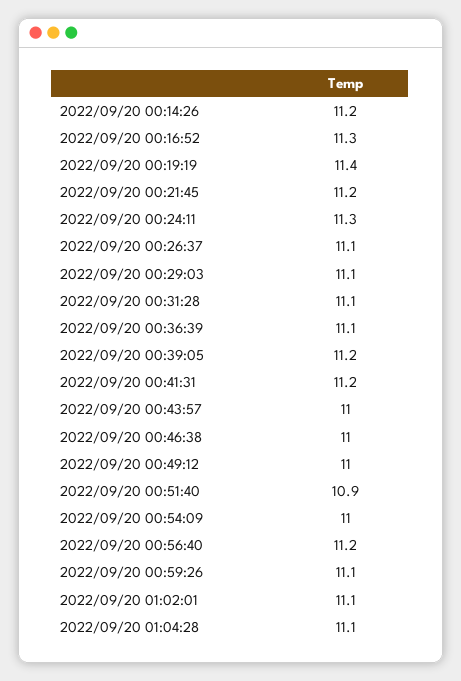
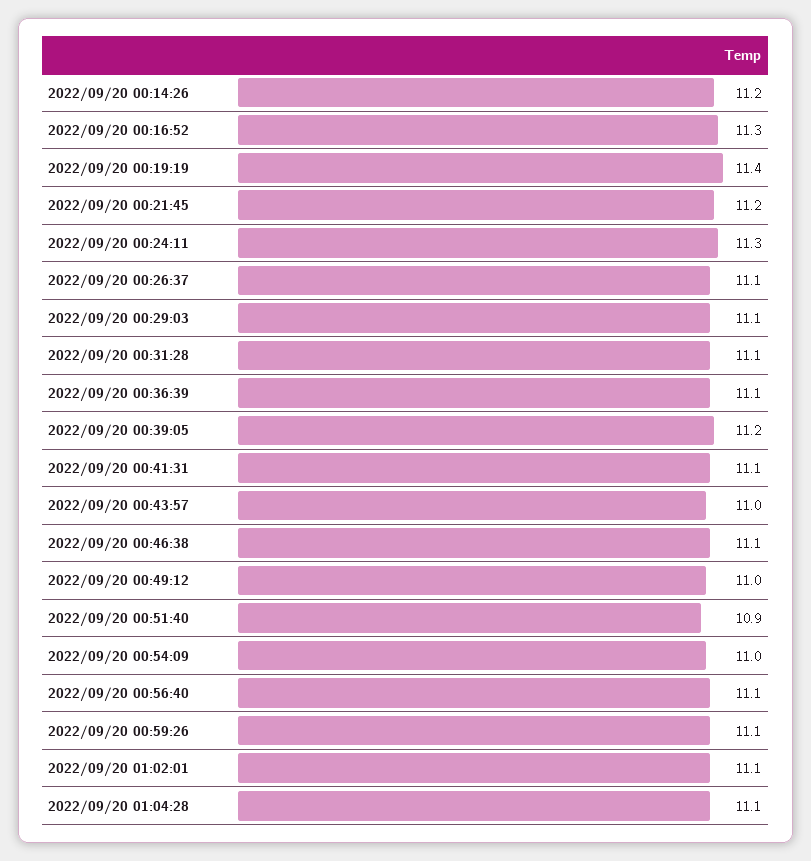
  {
    "2022/09/20 00:14:26": 11.2,
    "2022/09/20 00:16:52": 11.3,
    "2022/09/20 00:19:19": 11.4,
    "2022/09/20 00:21:45": 11.2,
    "2022/09/20 00:24:11": 11.3,
    "2022/09/20 00:26:37": 11.1,
    "2022/09/20 00:29:03": 11.1,
    "2022/09/20 00:31:28": 11.1,
    "2022/09/20 00:36:39": 11.1,
    "2022/09/20 00:39:05": 11.2,
-   "2022/09/20 00:41:31": 11.2,
+   "2022/09/20 00:41:31": 11.1,
    "2022/09/20 00:43:57": 11,
-   "2022/09/20 00:46:38": 11,
+   "2022/09/20 00:46:38": 11.1,
    "2022/09/20 00:49:12": 11,
    "2022/09/20 00:51:40": 10.9,
    "2022/09/20 00:54:09": 11,
-   "2022/09/20 00:56:40": 11.2,
+   "2022/09/20 00:56:40": 11.1,
    "2022/09/20 00:59:26": 11.1,
    "2022/09/20 01:02:01": 11.1,
    "2022/09/20 01:04:28": 11.1
  }

